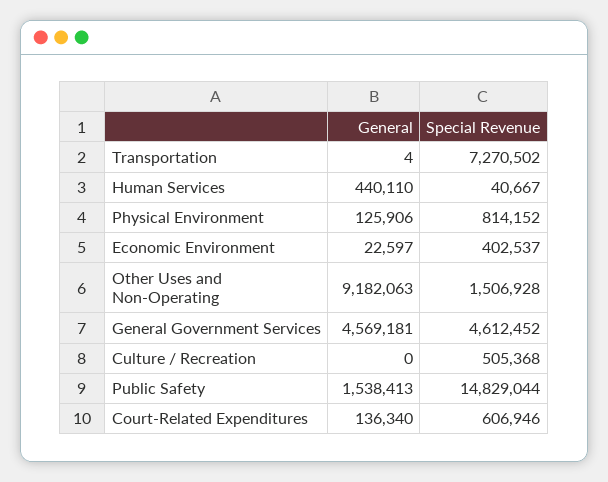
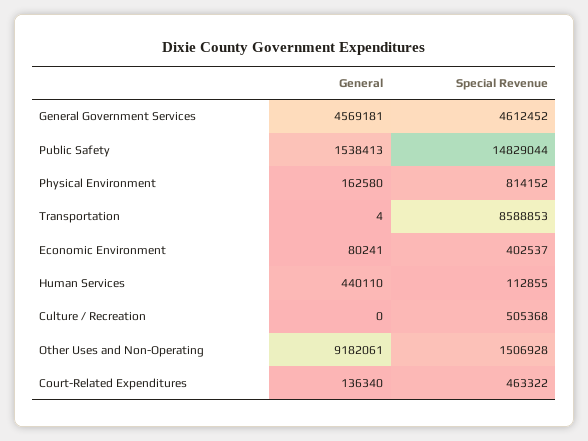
  {
    "General": {
      "Transportation": 4,
      "Human Services": 440110,
-     "Physical Environment": 125906,
+     "Physical Environment": 162580,
-     "Economic Environment": 22597,
+     "Economic Environment": 80241,
-     "Other Uses and Non-Operating": 9182063,
+     "Other Uses and Non-Operating": 9182061,
      "General Government Services": 4569181,
      "Culture / Recreation": 0,
      "Public Safety": 1538413,
      "Court-Related Expenditures": 136340
    },
    "Special Revenue": {
-     "Transportation": 7270502,
+     "Transportation": 8588853,
-     "Human Services": 40667,
+     "Human Services": 112855,
      "Physical Environment": 814152,
      "Economic Environment": 402537,
      "Other Uses and Non-Operating": 1506928,
      "General Government Services": 4612452,
      "Culture / Recreation": 505368,
      "Public Safety": 14829044,
-     "Court-Related Expenditures": 606946
+     "Court-Related Expenditures": 463322
    }
  }

